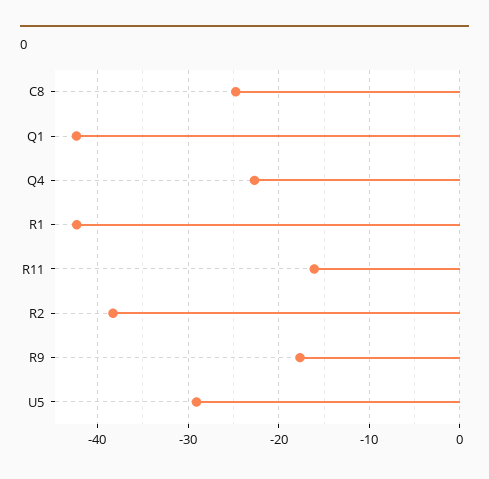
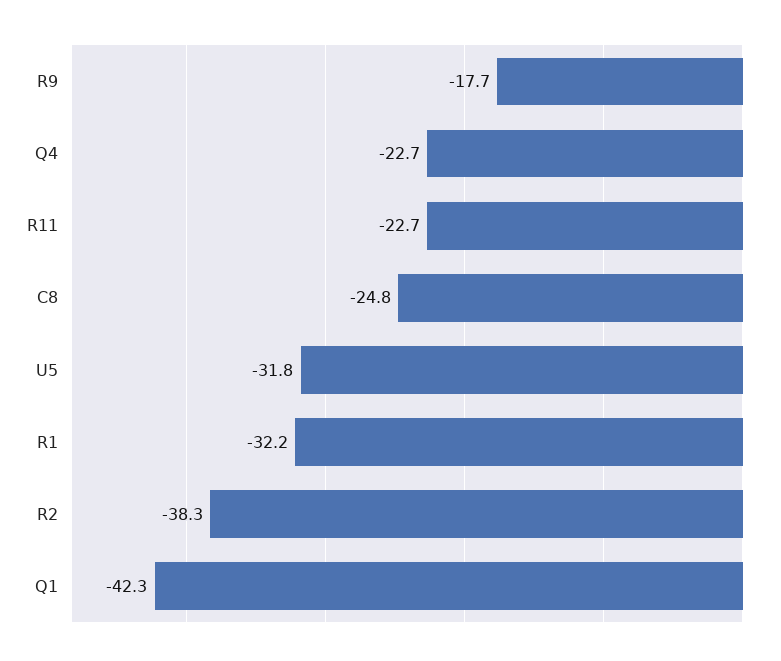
  {
    "C8": -24.8,
    "Q1": -42.3,
    "Q4": -22.7,
-   "R1": -42,
+   "R1": -32.2,
-   "R11": -16,
+   "R11": -22.7,
    "R2": -38.3,
    "R9": -17.7,
-   "U5": -29
+   "U5": -31.8
  }

